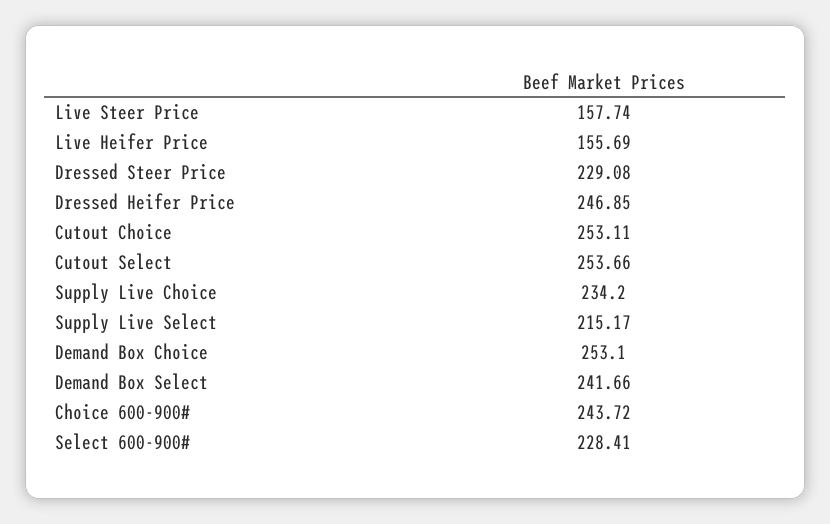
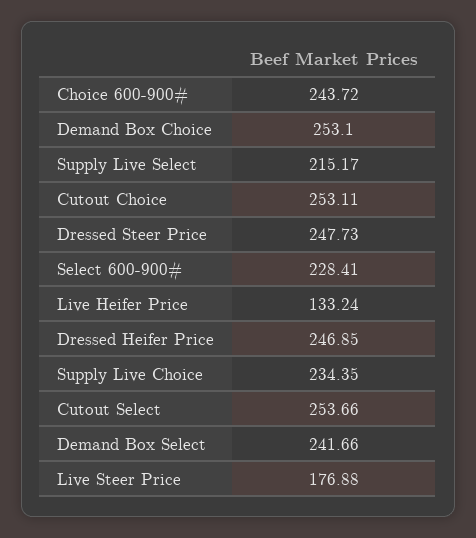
  {
-   "Live Steer Price": 157.74,
+   "Live Steer Price": 176.88,
-   "Live Heifer Price": 155.69,
+   "Live Heifer Price": 133.24,
-   "Dressed Steer Price": 229.08,
+   "Dressed Steer Price": 247.73,
    "Dressed Heifer Price": 246.85,
    "Cutout Choice": 253.11,
    "Cutout Select": 253.66,
-   "Supply Live Choice": 234.2,
+   "Supply Live Choice": 234.35,
    "Supply Live Select": 215.17,
    "Demand Box Choice": 253.1,
    "Demand Box Select": 241.66,
    "Choice 600-900#": 243.72,
    "Select 600-900#": 228.41
  }

